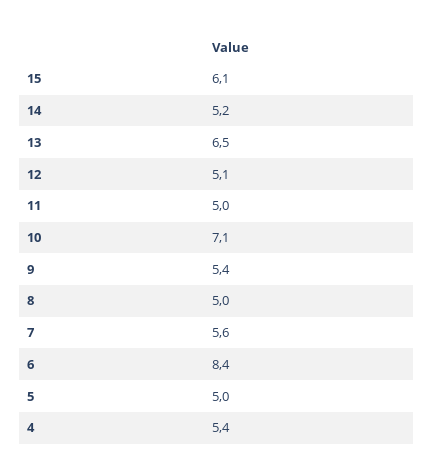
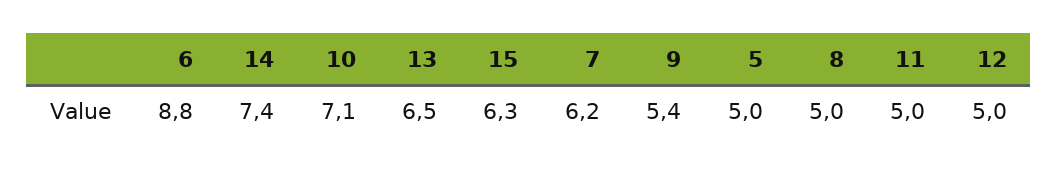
  {
-   "15": 6.1,
+   "15": 6.3,
-   "14": 5.2,
+   "14": 7.4,
    "13": 6.5,
-   "12": 5.1,
+   "12": 5,
    "11": 5,
    "10": 7.1,
    "9": 5.4,
    "8": 5,
-   "7": 5.6,
+   "7": 6.2,
-   "6": 8.4,
+   "6": 8.8,
-   "5": 5,
+   "5": 5
-   "4": 5.4
  }

